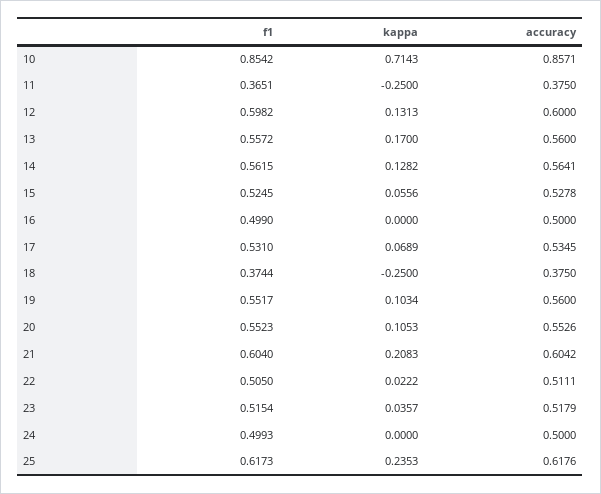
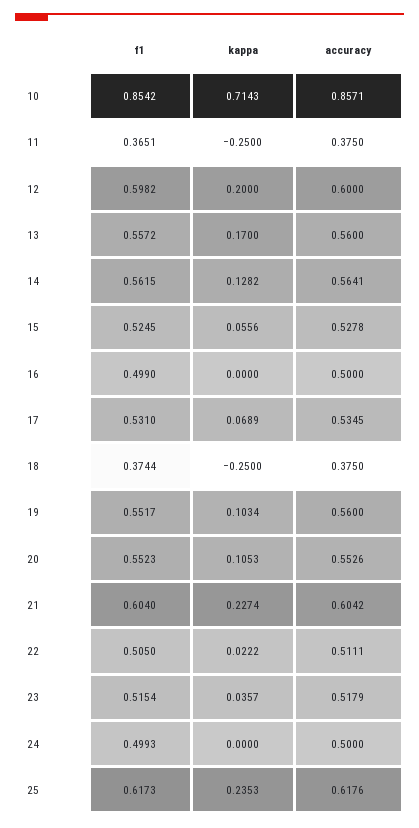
  {
    "f1": {
      "10": 0.8542,
      "11": 0.3651,
      "12": 0.5982,
      "13": 0.5572,
      "14": 0.5615,
      "15": 0.5245,
      "16": 0.499,
      "17": 0.531,
      "18": 0.3744,
      "19": 0.5517,
      "20": 0.5523,
      "21": 0.604,
      "22": 0.505,
      "23": 0.5154,
      "24": 0.4993,
      "25": 0.6173
    },
    "kappa": {
      "10": 0.7143,
      "11": -0.25,
-     "12": 0.1313,
+     "12": 0.2,
      "13": 0.17,
      "14": 0.1282,
      "15": 0.0556,
      "16": 0,
      "17": 0.0689,
      "18": -0.25,
      "19": 0.1034,
      "20": 0.1053,
-     "21": 0.2083,
+     "21": 0.2274,
      "22": 0.0222,
      "23": 0.0357,
      "24": 0,
      "25": 0.2353
    },
    "accuracy": {
      "10": 0.8571,
      "11": 0.375,
      "12": 0.6,
      "13": 0.56,
      "14": 0.5641,
      "15": 0.5278,
      "16": 0.5,
      "17": 0.5345,
      "18": 0.375,
      "19": 0.56,
      "20": 0.5526,
      "21": 0.6042,
      "22": 0.5111,
      "23": 0.5179,
      "24": 0.5,
      "25": 0.6176
    }
  }

